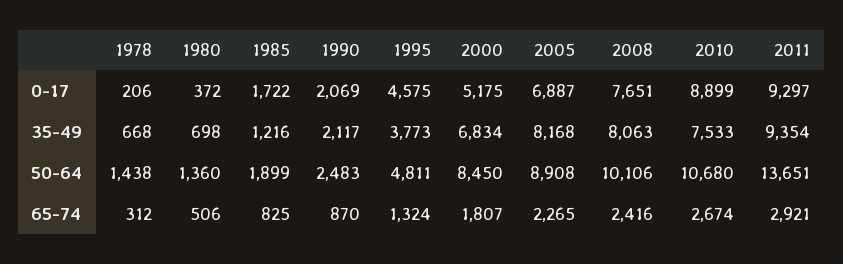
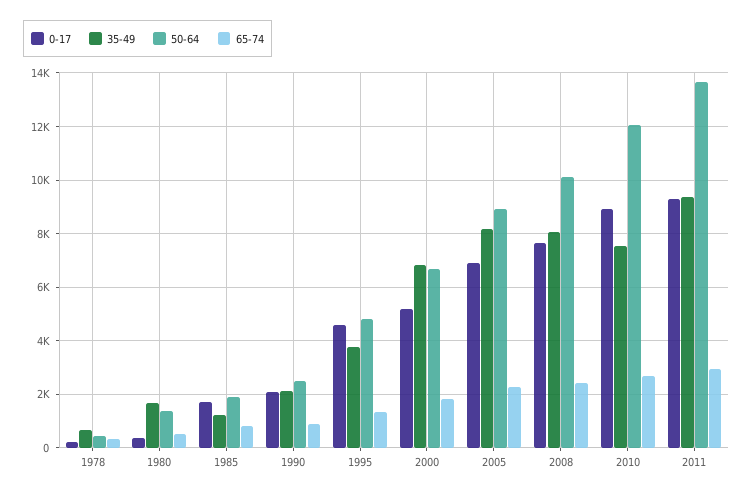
  {
    "0-17": {
      "1978": 206,
      "1980": 372,
      "1985": 1722,
      "1990": 2069,
      "1995": 4575,
      "2000": 5175,
      "2005": 6887,
      "2008": 7651,
      "2010": 8899,
      "2011": 9297
    },
    "35-49": {
      "1978": 668,
-     "1980": 698,
+     "1980": 1750,
      "1985": 1216,
      "1990": 2117,
      "1995": 3773,
      "2000": 6834,
      "2005": 8168,
      "2008": 8063,
      "2010": 7533,
      "2011": 9354
    },
    "50-64": {
-     "1978": 1438,
+     "1978": 500,
      "1980": 1360,
      "1985": 1899,
      "1990": 2483,
      "1995": 4811,
-     "2000": 8450,
+     "2000": 6750,
      "2005": 8908,
      "2008": 10106,
-     "2010": 10680,
+     "2010": 12000,
      "2011": 13651
    },
    "65-74": {
      "1978": 312,
      "1980": 506,
      "1985": 825,
      "1990": 870,
      "1995": 1324,
      "2000": 1807,
      "2005": 2265,
      "2008": 2416,
      "2010": 2674,
      "2011": 2921
    }
  }

